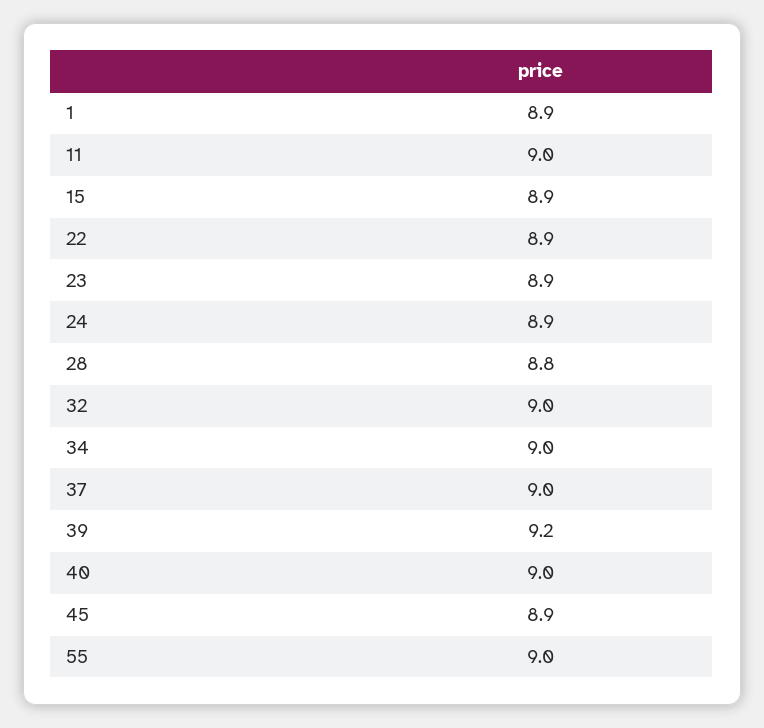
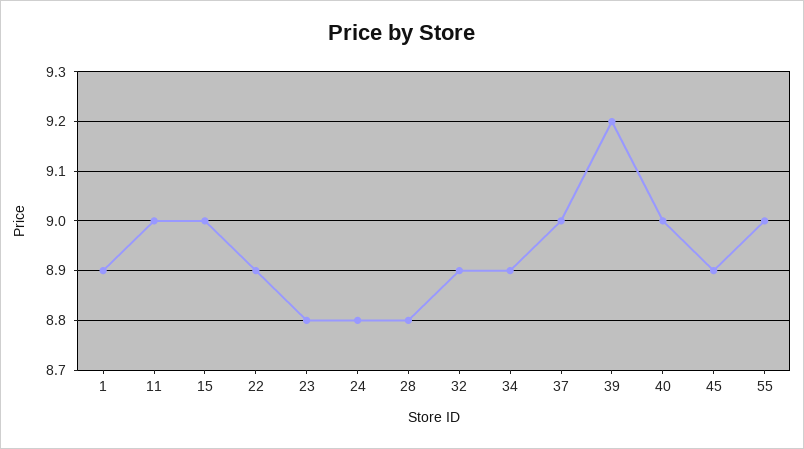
  {
    "1": 8.9,
    "11": 9,
-   "15": 8.9,
+   "15": 9,
    "22": 8.9,
-   "23": 8.9,
+   "23": 8.8,
-   "24": 8.9,
+   "24": 8.8,
    "28": 8.8,
-   "32": 9,
+   "32": 8.9,
-   "34": 9,
+   "34": 8.9,
    "37": 9,
    "39": 9.2,
    "40": 9,
    "45": 8.9,
    "55": 9
  }

